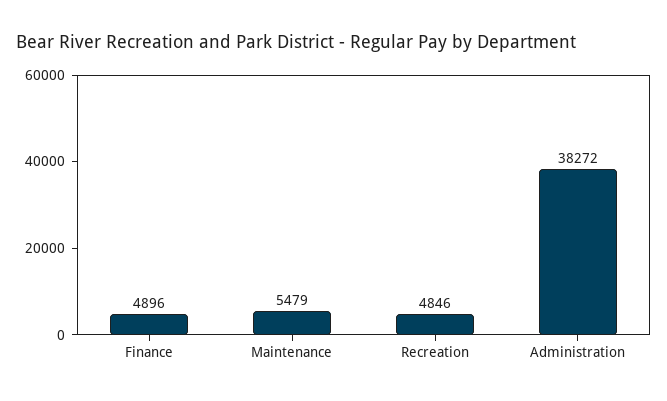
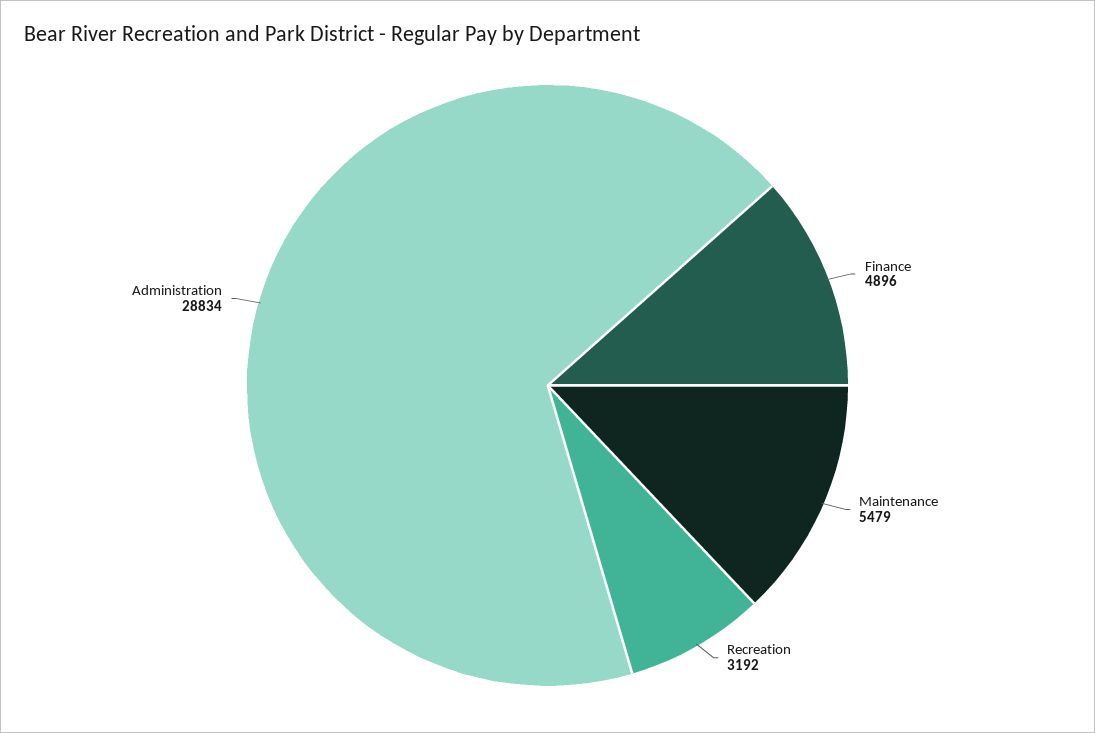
  {
    "Finance": 4896,
    "Maintenance": 5479,
-   "Recreation": 4846,
+   "Recreation": 3192,
-   "Administration": 38272
+   "Administration": 28834
  }

